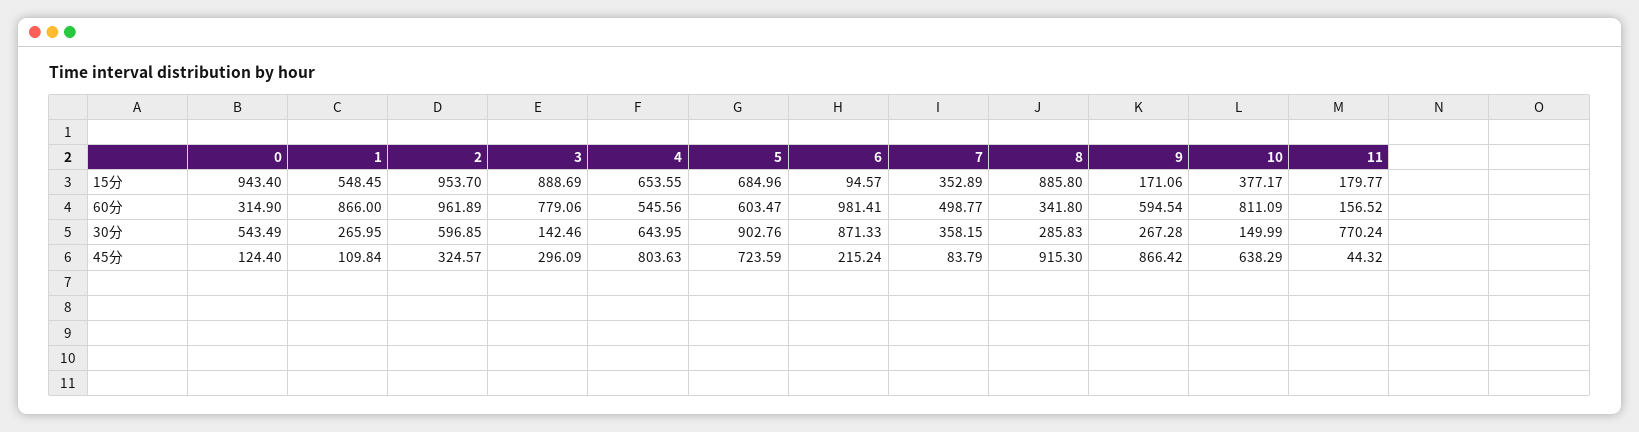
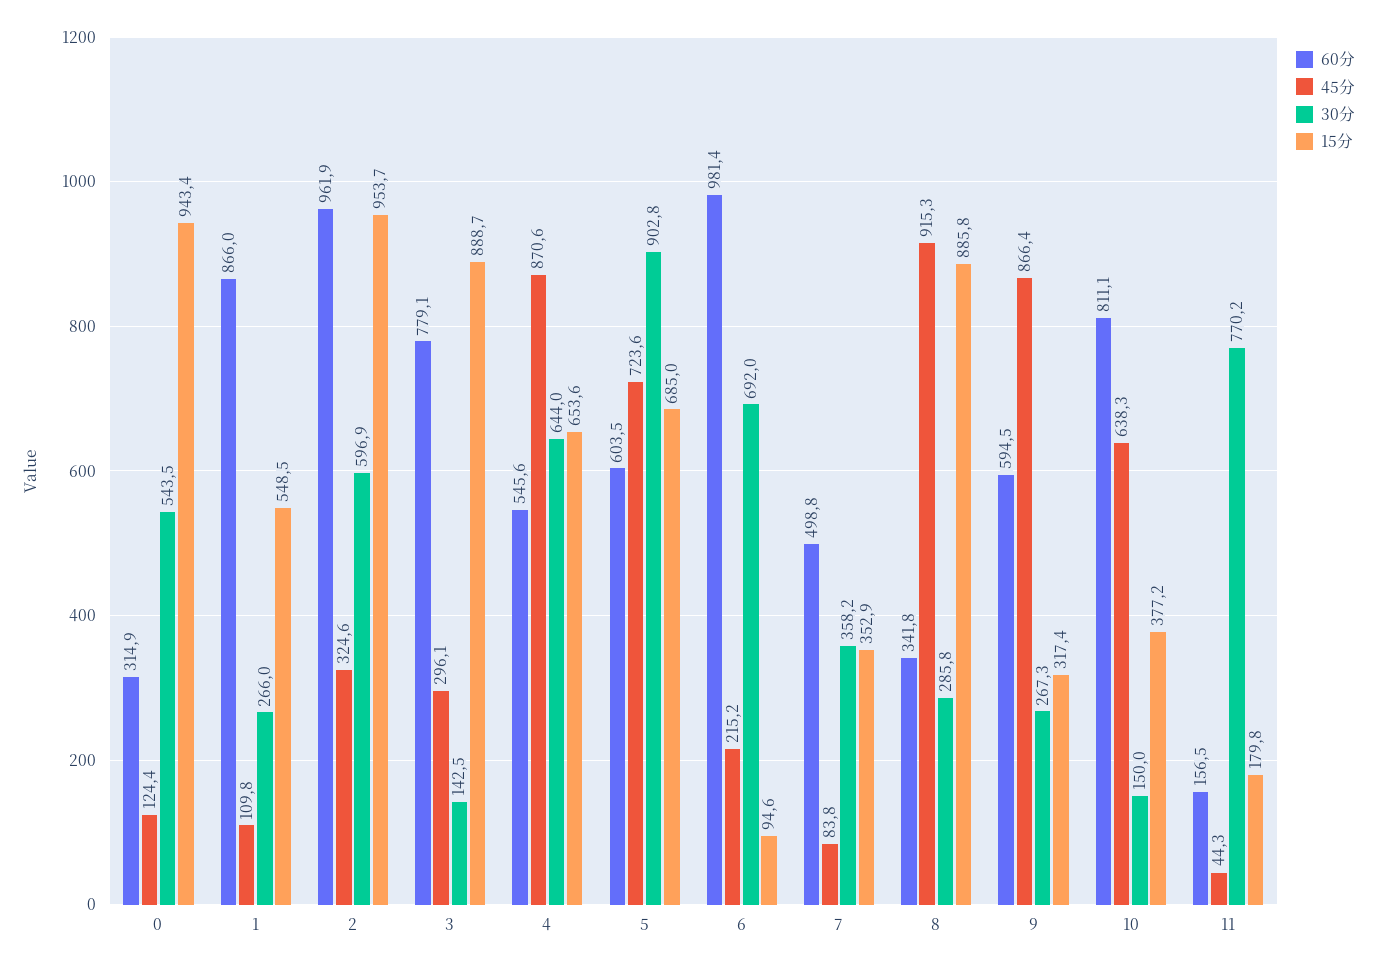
  {
    "15分": {
      "0": 943.4,
      "1": 548.45,
      "2": 953.7,
      "3": 888.69,
      "4": 653.55,
      "5": 684.96,
      "6": 94.57,
      "7": 352.89,
      "8": 885.8,
-     "9": 171.06,
+     "9": 317.4,
      "10": 377.17,
      "11": 179.77
    },
    "60分": {
      "0": 314.9,
      "1": 866,
      "2": 961.89,
      "3": 779.06,
      "4": 545.56,
      "5": 603.47,
      "6": 981.41,
      "7": 498.77,
      "8": 341.8,
      "9": 594.54,
      "10": 811.09,
      "11": 156.52
    },
    "30分": {
      "0": 543.49,
      "1": 265.95,
      "2": 596.85,
      "3": 142.46,
      "4": 643.95,
      "5": 902.76,
-     "6": 871.33,
+     "6": 692,
      "7": 358.15,
      "8": 285.83,
      "9": 267.28,
      "10": 149.99,
      "11": 770.24
    },
    "45分": {
      "0": 124.4,
      "1": 109.84,
      "2": 324.57,
      "3": 296.09,
-     "4": 803.63,
+     "4": 870.6,
      "5": 723.59,
      "6": 215.24,
      "7": 83.79,
      "8": 915.3,
      "9": 866.42,
      "10": 638.29,
      "11": 44.32
    }
  }

